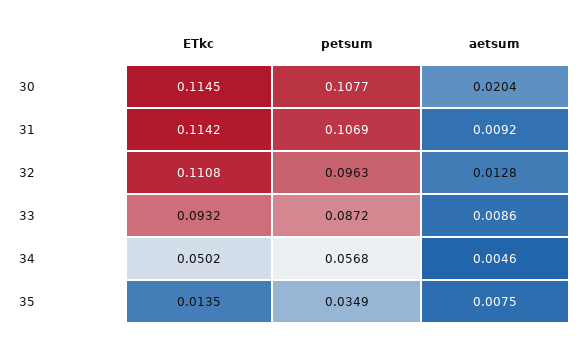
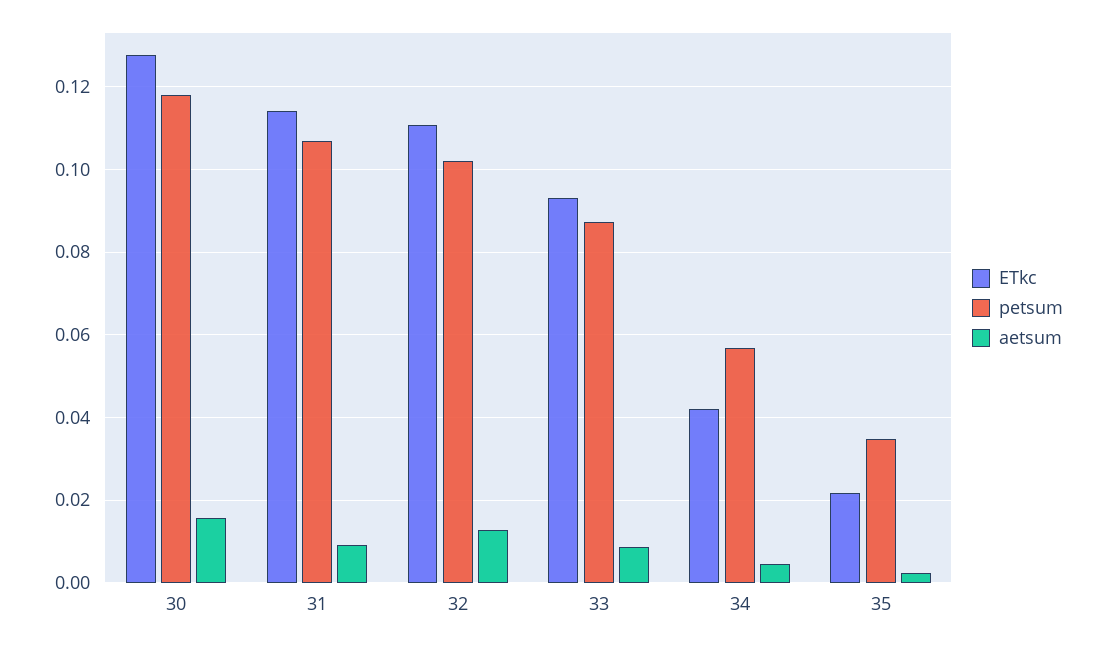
  {
    "ETkc": {
-     "30": 0.1145,
+     "30": 0.128,
      "31": 0.1142,
      "32": 0.1108,
      "33": 0.0932,
-     "34": 0.0502,
+     "34": 0.042,
-     "35": 0.0135
+     "35": 0.022
    },
    "petsum": {
-     "30": 0.1077,
+     "30": 0.118,
      "31": 0.1069,
-     "32": 0.0963,
+     "32": 0.102,
      "33": 0.0872,
      "34": 0.0568,
      "35": 0.0349
    },
    "aetsum": {
-     "30": 0.0204,
+     "30": 0.016,
      "31": 0.0092,
      "32": 0.0128,
      "33": 0.0086,
      "34": 0.0046,
-     "35": 0.0075
+     "35": 0.002
    }
  }

